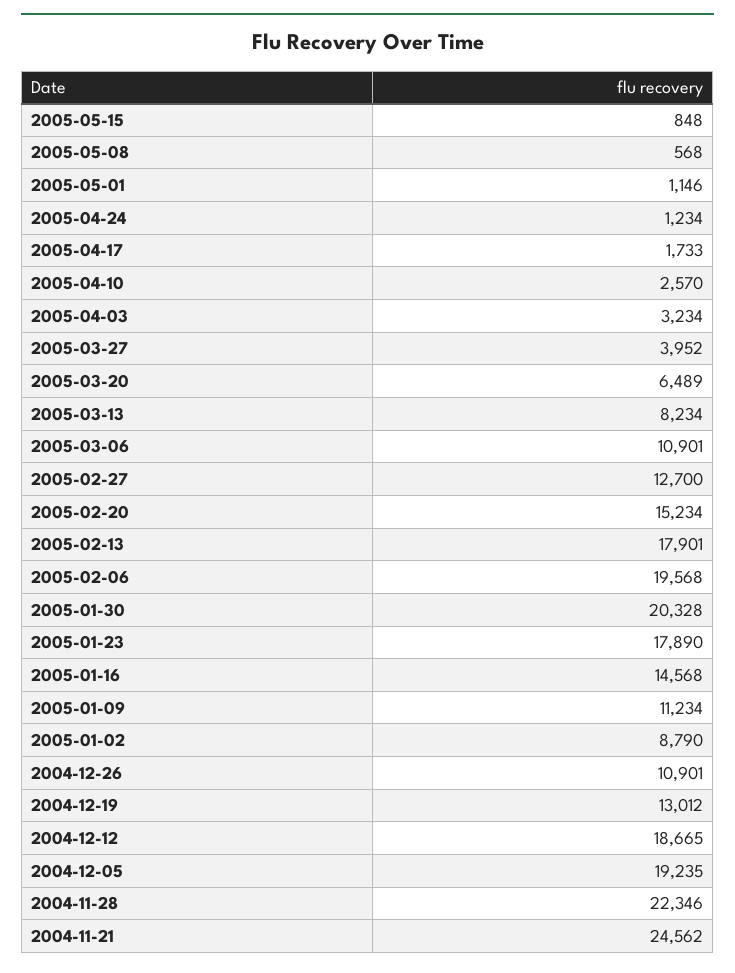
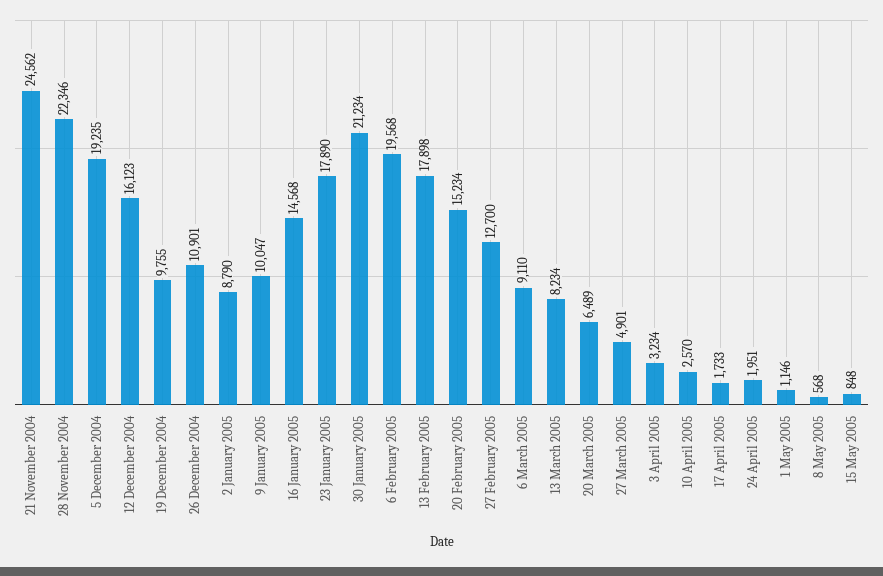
  {
    "2005-05-15": 848,
    "2005-05-08": 568,
    "2005-05-01": 1146,
-   "2005-04-24": 1234,
+   "2005-04-24": 1951,
    "2005-04-17": 1733,
    "2005-04-10": 2570,
    "2005-04-03": 3234,
-   "2005-03-27": 3952,
+   "2005-03-27": 4901,
    "2005-03-20": 6489,
    "2005-03-13": 8234,
-   "2005-03-06": 10901,
+   "2005-03-06": 9110,
    "2005-02-27": 12700,
    "2005-02-20": 15234,
-   "2005-02-13": 17901,
+   "2005-02-13": 17898,
    "2005-02-06": 19568,
-   "2005-01-30": 20328,
+   "2005-01-30": 21234,
    "2005-01-23": 17890,
    "2005-01-16": 14568,
-   "2005-01-09": 11234,
+   "2005-01-09": 10047,
    "2005-01-02": 8790,
    "2004-12-26": 10901,
-   "2004-12-19": 13012,
+   "2004-12-19": 9755,
-   "2004-12-12": 18665,
+   "2004-12-12": 16123,
    "2004-12-05": 19235,
    "2004-11-28": 22346,
    "2004-11-21": 24562
  }

